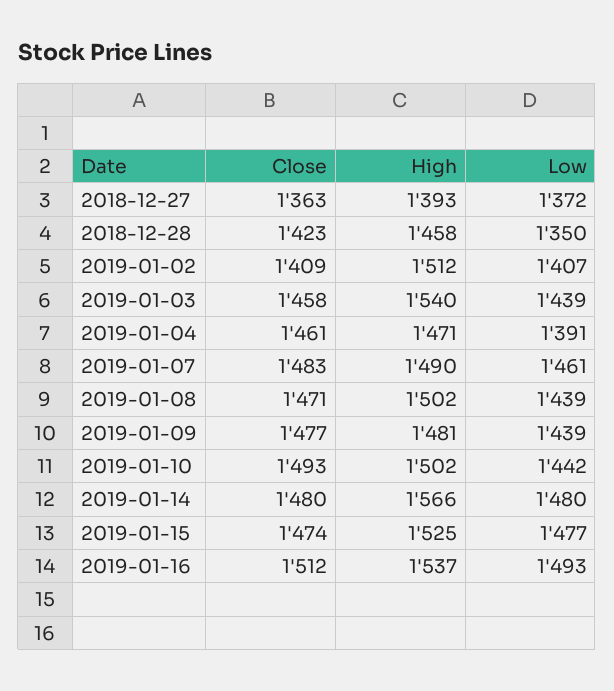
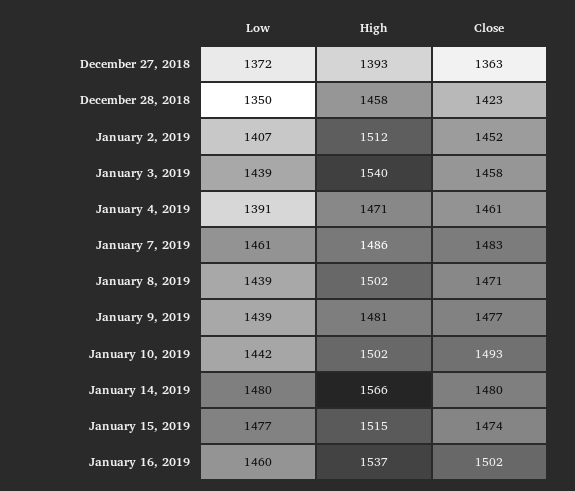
  {
    "Close": {
      "2018-12-27": 1363,
      "2018-12-28": 1423,
-     "2019-01-02": 1409,
+     "2019-01-02": 1452,
      "2019-01-03": 1458,
      "2019-01-04": 1461,
      "2019-01-07": 1483,
      "2019-01-08": 1471,
      "2019-01-09": 1477,
      "2019-01-10": 1493,
      "2019-01-14": 1480,
      "2019-01-15": 1474,
-     "2019-01-16": 1512
+     "2019-01-16": 1502
    },
    "High": {
      "2018-12-27": 1393,
      "2018-12-28": 1458,
      "2019-01-02": 1512,
      "2019-01-03": 1540,
      "2019-01-04": 1471,
-     "2019-01-07": 1490,
+     "2019-01-07": 1486,
      "2019-01-08": 1502,
      "2019-01-09": 1481,
      "2019-01-10": 1502,
      "2019-01-14": 1566,
-     "2019-01-15": 1525,
+     "2019-01-15": 1515,
      "2019-01-16": 1537
    },
    "Low": {
      "2018-12-27": 1372,
      "2018-12-28": 1350,
      "2019-01-02": 1407,
      "2019-01-03": 1439,
      "2019-01-04": 1391,
      "2019-01-07": 1461,
      "2019-01-08": 1439,
      "2019-01-09": 1439,
      "2019-01-10": 1442,
      "2019-01-14": 1480,
      "2019-01-15": 1477,
-     "2019-01-16": 1493
+     "2019-01-16": 1460
    }
  }

